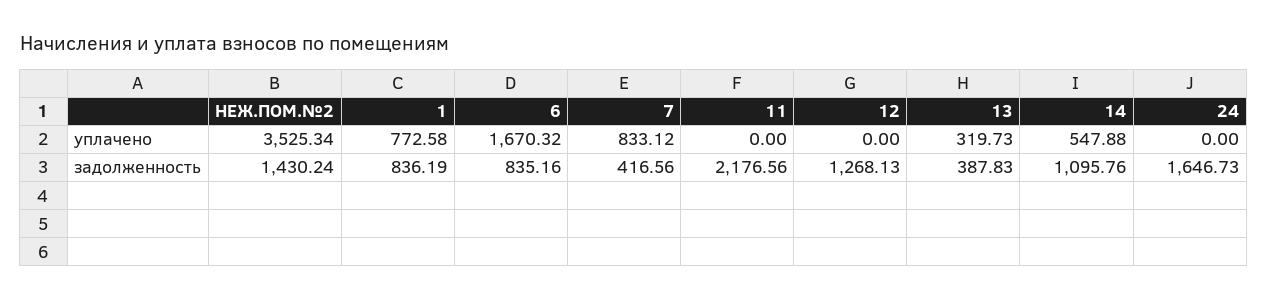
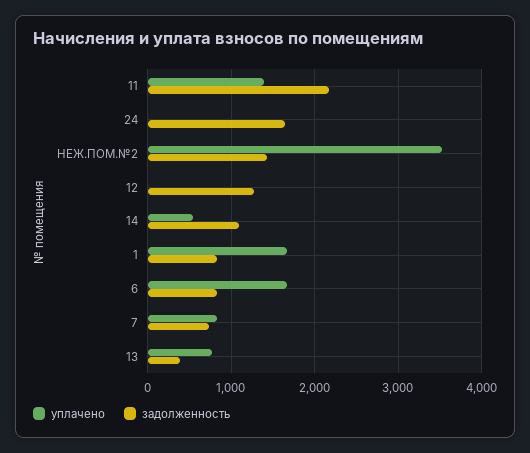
  {
    "уплачено": {
      "НЕЖ.ПОМ.№2": 3525.34,
-     "1": 772.58,
+     "1": 1700,
      "6": 1670.32,
      "7": 833.12,
-     "11": 0,
+     "11": 1400,
      "12": 0,
-     "13": 319.73,
+     "13": 800,
      "14": 547.88,
      "24": 0
    },
    "задолженность": {
      "НЕЖ.ПОМ.№2": 1430.24,
      "1": 836.19,
      "6": 835.16,
-     "7": 416.56,
+     "7": 700,
      "11": 2176.56,
      "12": 1268.13,
      "13": 387.83,
      "14": 1095.76,
      "24": 1646.73
    }
  }

